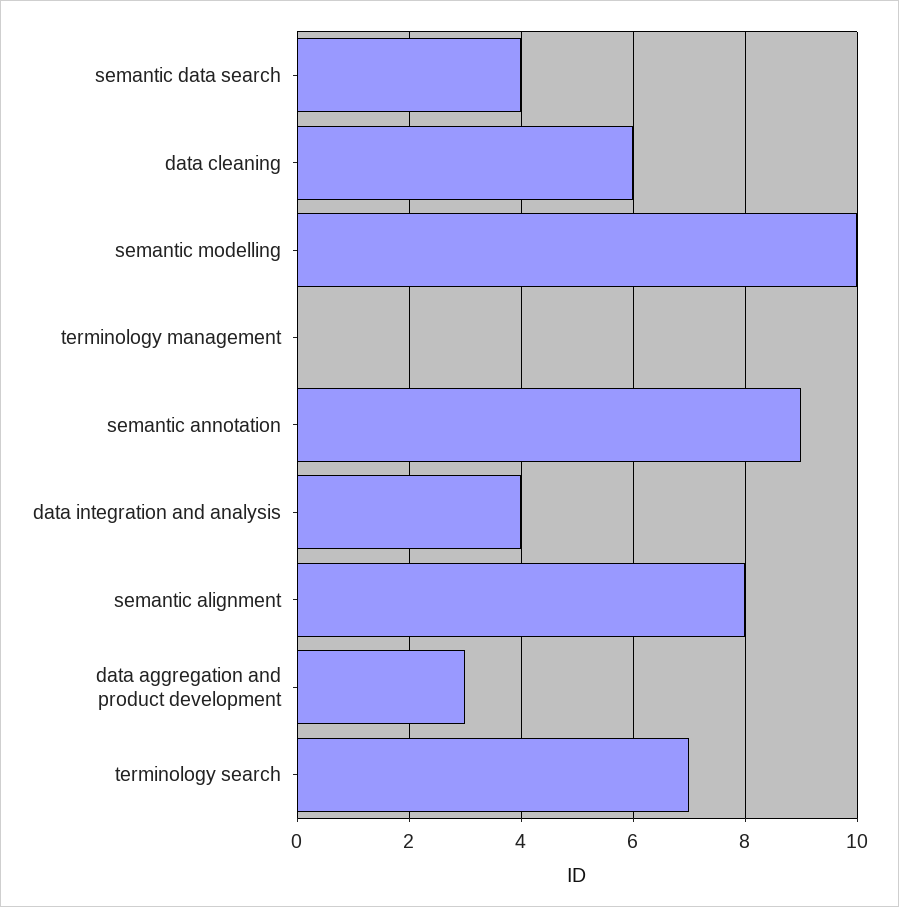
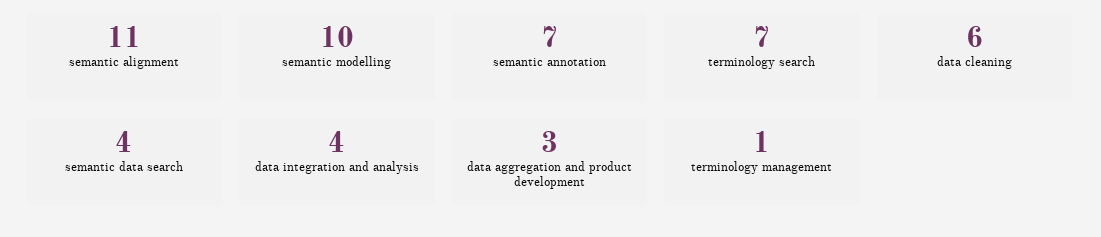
  {
    "semantic data search": 4,
    "data cleaning": 6,
    "semantic modelling": 10,
-   "terminology management": 0,
+   "terminology management": 1,
-   "semantic annotation": 9,
+   "semantic annotation": 7,
    "data integration and analysis": 4,
-   "semantic alignment": 8,
+   "semantic alignment": 11,
    "data aggregation and product development": 3,
    "terminology search": 7
  }

